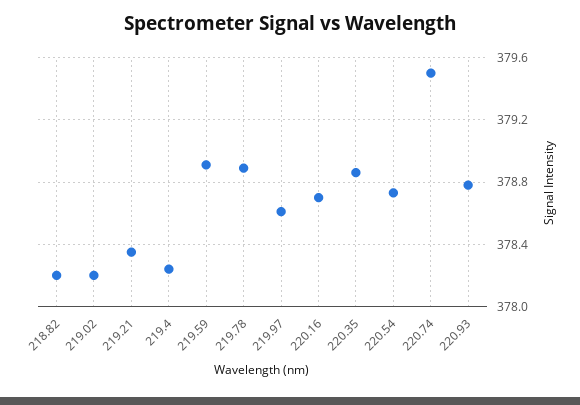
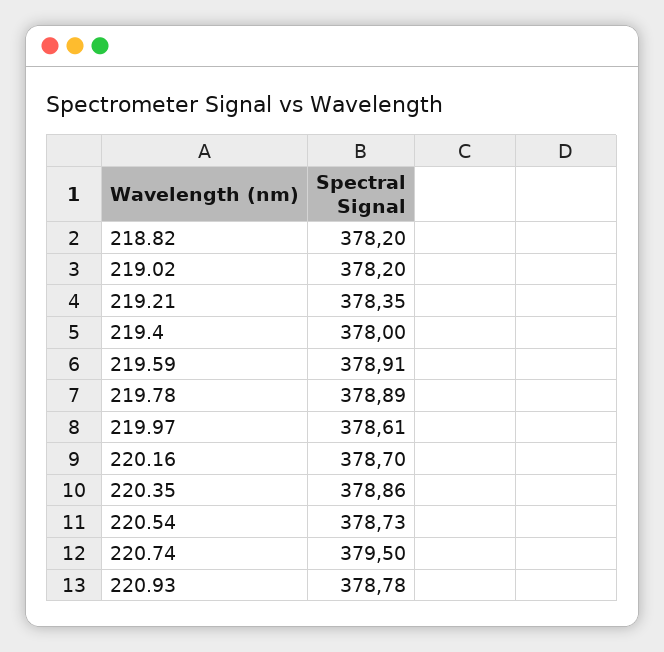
  {
    "218.82": 378.2,
    "219.02": 378.2,
    "219.21": 378.35,
-   "219.4": 378.25,
+   "219.4": 378,
    "219.59": 378.91,
    "219.78": 378.89,
    "219.97": 378.61,
    "220.16": 378.7,
    "220.35": 378.86,
    "220.54": 378.73,
    "220.74": 379.5,
    "220.93": 378.78
  }

